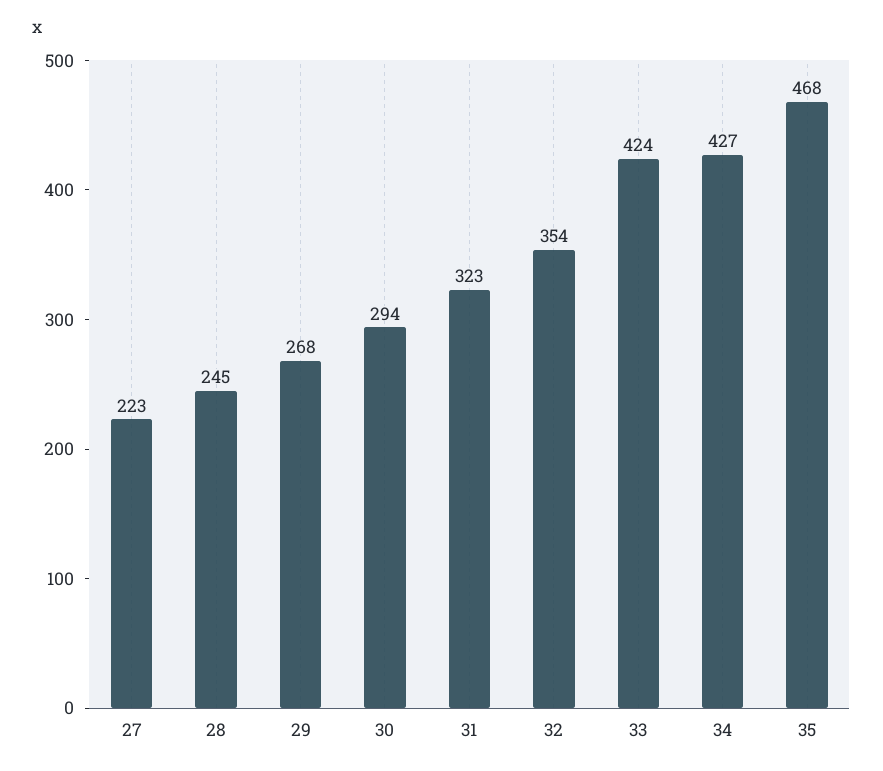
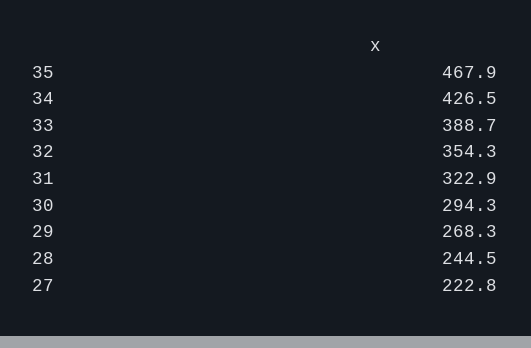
  {
    "27": 222.8,
    "28": 244.5,
    "29": 268.3,
    "30": 294.3,
    "31": 322.9,
    "32": 354.3,
-   "33": 424,
+   "33": 388.7,
    "34": 426.5,
    "35": 467.9
  }

